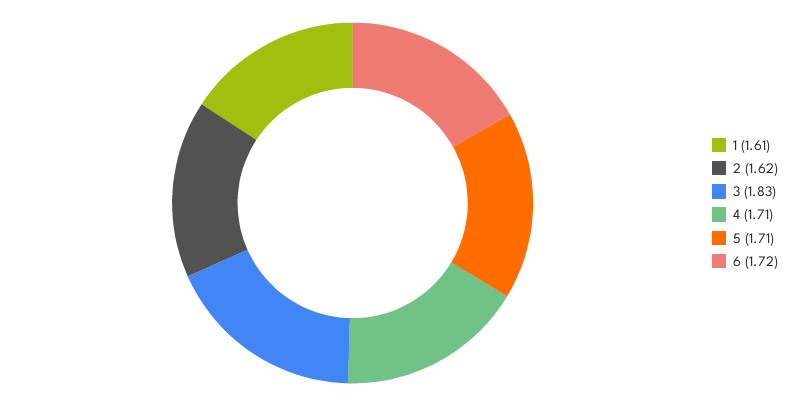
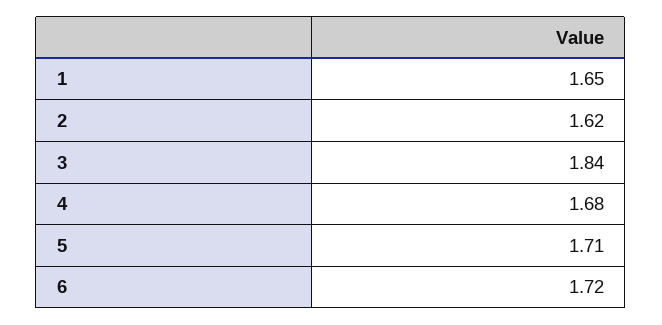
  {
-   "1": 1.61,
+   "1": 1.65,
    "2": 1.62,
-   "3": 1.83,
+   "3": 1.84,
-   "4": 1.71,
+   "4": 1.68,
    "5": 1.71,
    "6": 1.72
  }

